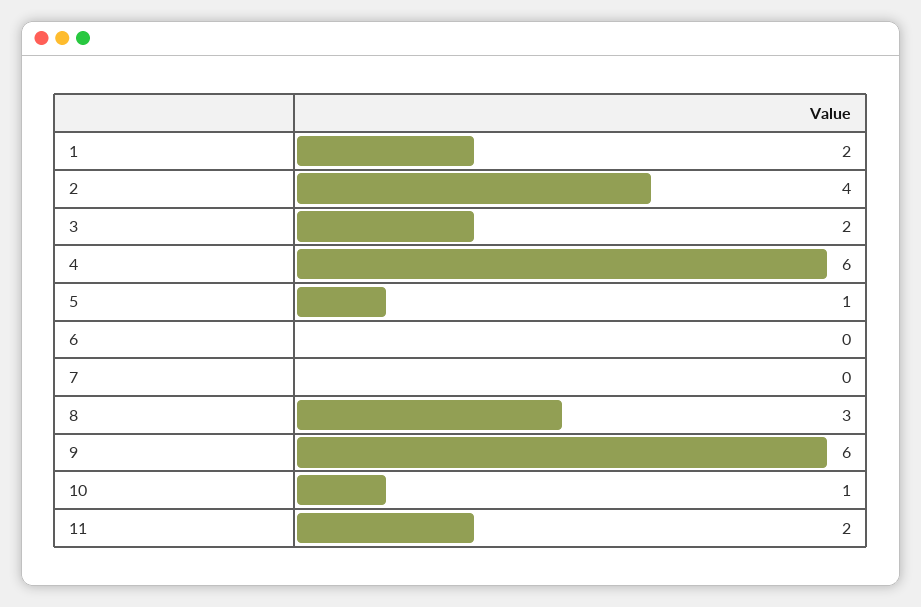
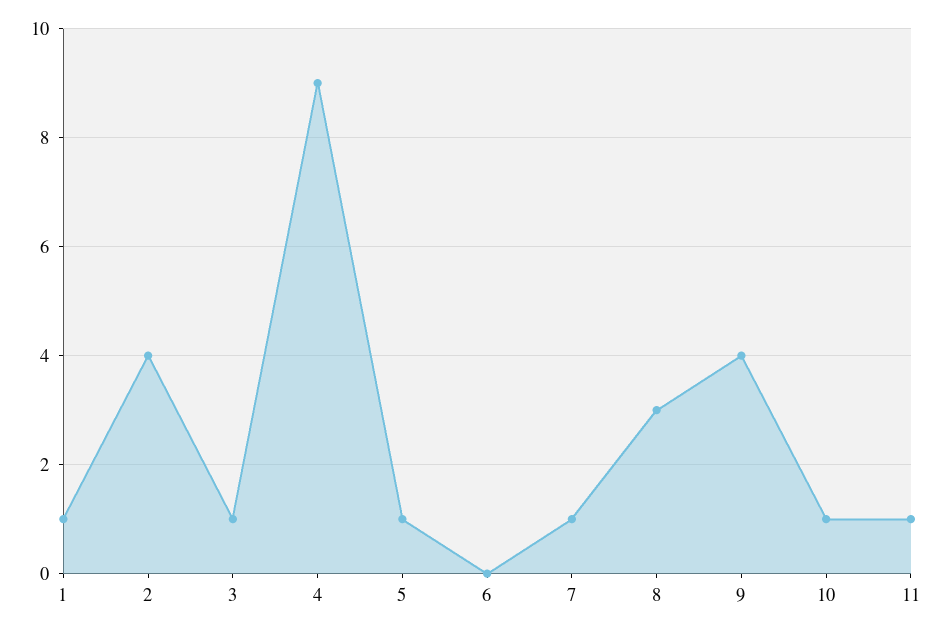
  {
-   "1": 2,
+   "1": 1,
    "2": 4,
-   "3": 2,
+   "3": 1,
-   "4": 6,
+   "4": 9,
    "5": 1,
    "6": 0,
-   "7": 0,
+   "7": 1,
    "8": 3,
-   "9": 6,
+   "9": 4,
    "10": 1,
-   "11": 2
+   "11": 1
  }

